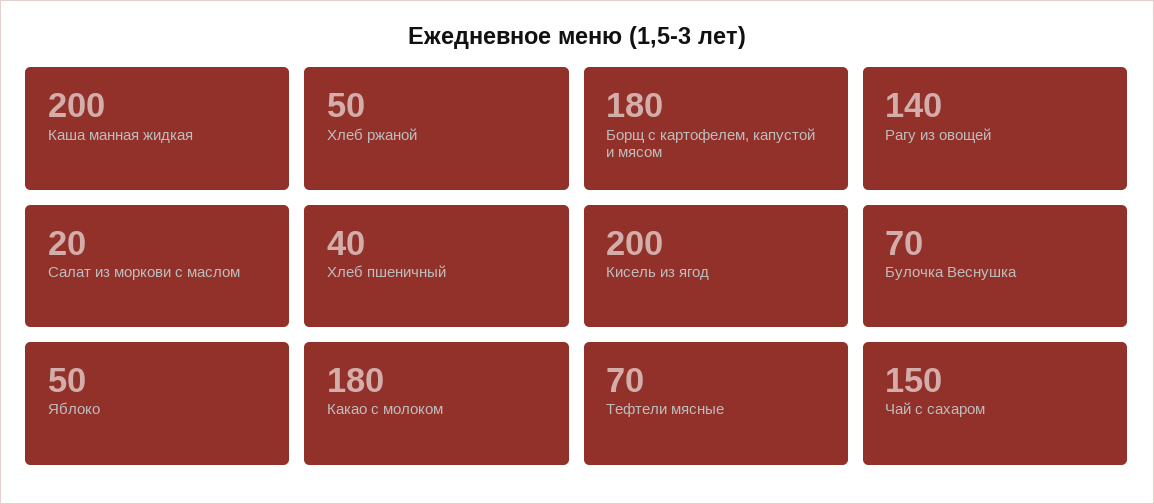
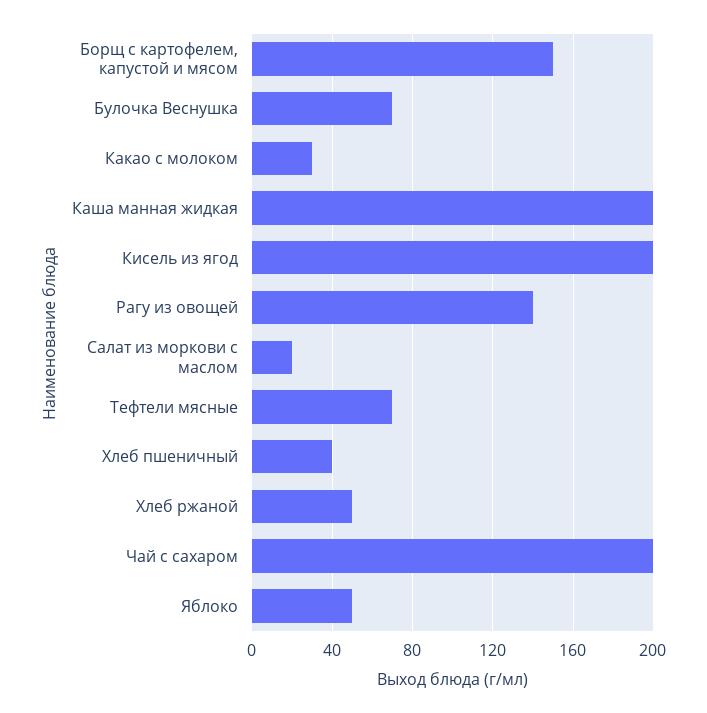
  {
    "Каша манная жидкая": 200,
    "Хлеб ржаной": 50,
-   "Борщ с картофелем, капустой и мясом": 180,
+   "Борщ с картофелем, капустой и мясом": 150,
    "Рагу из овощей": 140,
    "Салат из моркови с маслом": 20,
    "Хлеб пшеничный": 40,
    "Кисель из ягод": 200,
    "Булочка Веснушка": 70,
    "Яблоко": 50,
-   "Какао с молоком": 180,
+   "Какао с молоком": 30,
    "Тефтели мясные": 70,
-   "Чай с сахаром": 150
+   "Чай с сахаром": 200
  }

